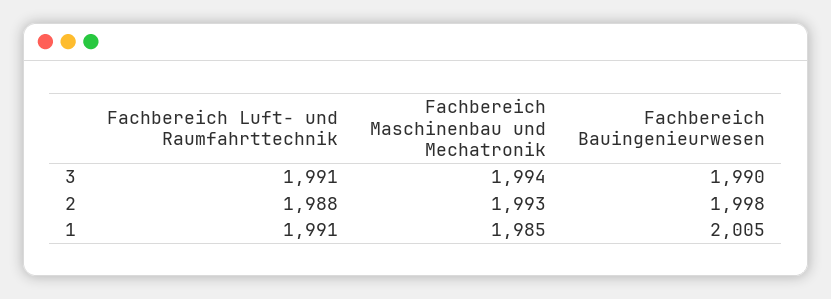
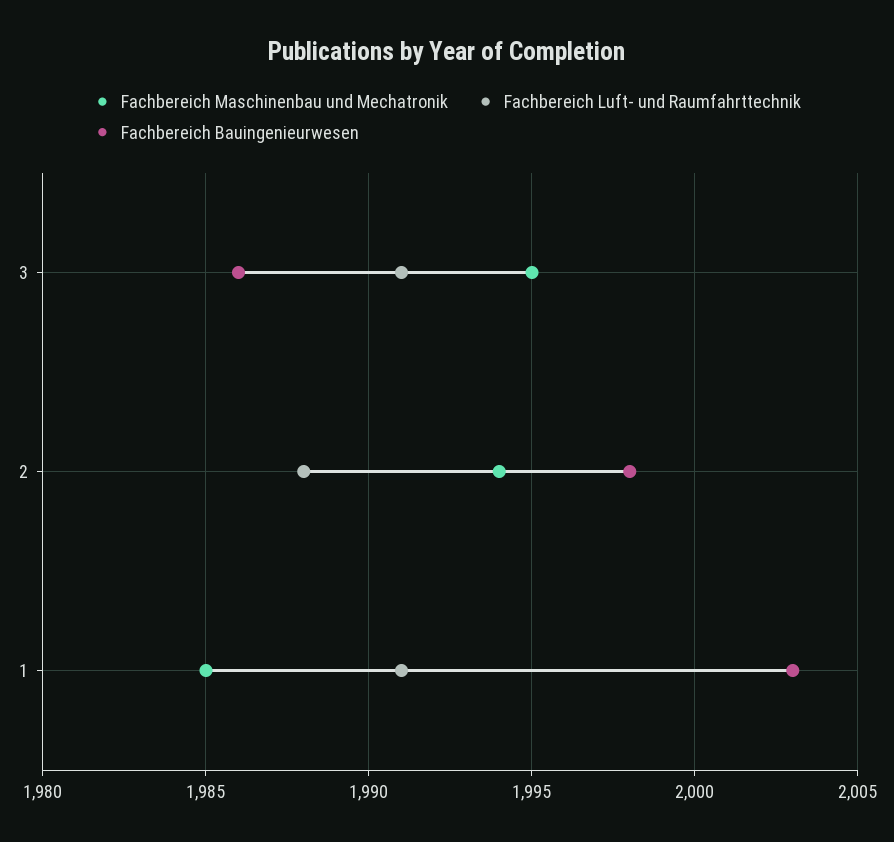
  {
    "Fachbereich Luft- und Raumfahrttechnik": {
      "3": 1991,
      "2": 1988,
      "1": 1991
    },
    "Fachbereich Maschinenbau und Mechatronik": {
-     "3": 1994,
+     "3": 1995,
-     "2": 1993,
+     "2": 1994,
      "1": 1985
    },
    "Fachbereich Bauingenieurwesen": {
-     "3": 1990,
+     "3": 1986,
      "2": 1998,
-     "1": 2005
+     "1": 2003
    }
  }

